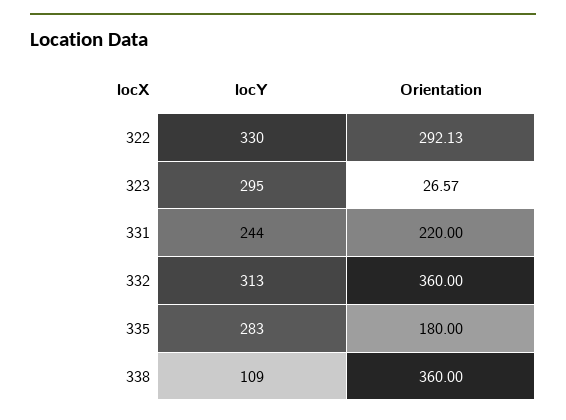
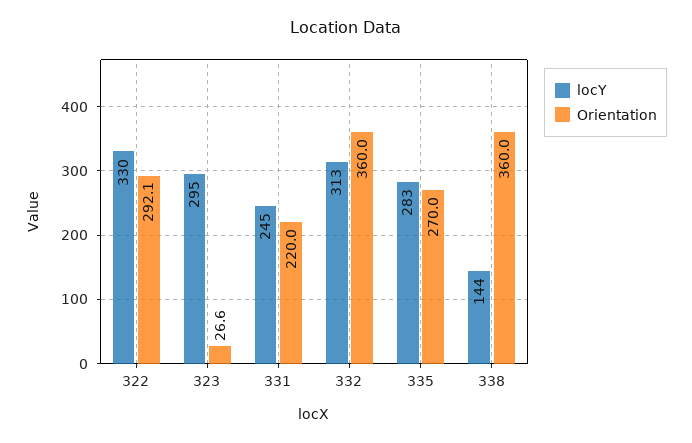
  {
    "locY": {
      "322": 330,
      "323": 295,
-     "331": 244,
+     "331": 245,
      "332": 313,
      "335": 283,
-     "338": 109
+     "338": 144
    },
    "Orientation": {
      "322": 292.13,
      "323": 26.57,
      "331": 220,
      "332": 360,
-     "335": 180,
+     "335": 270,
      "338": 360
    }
  }

